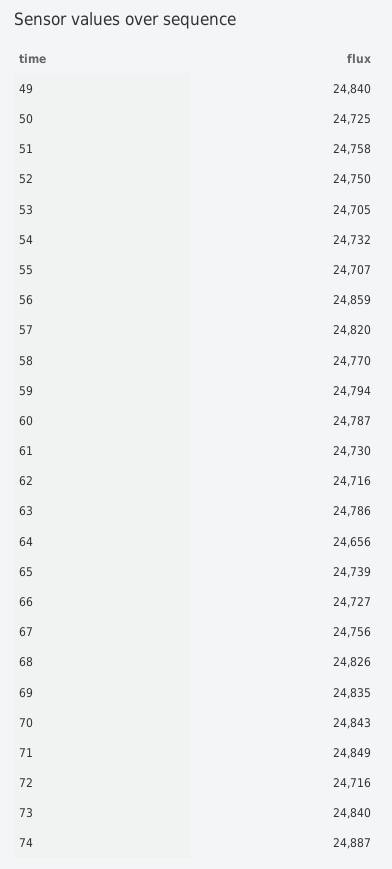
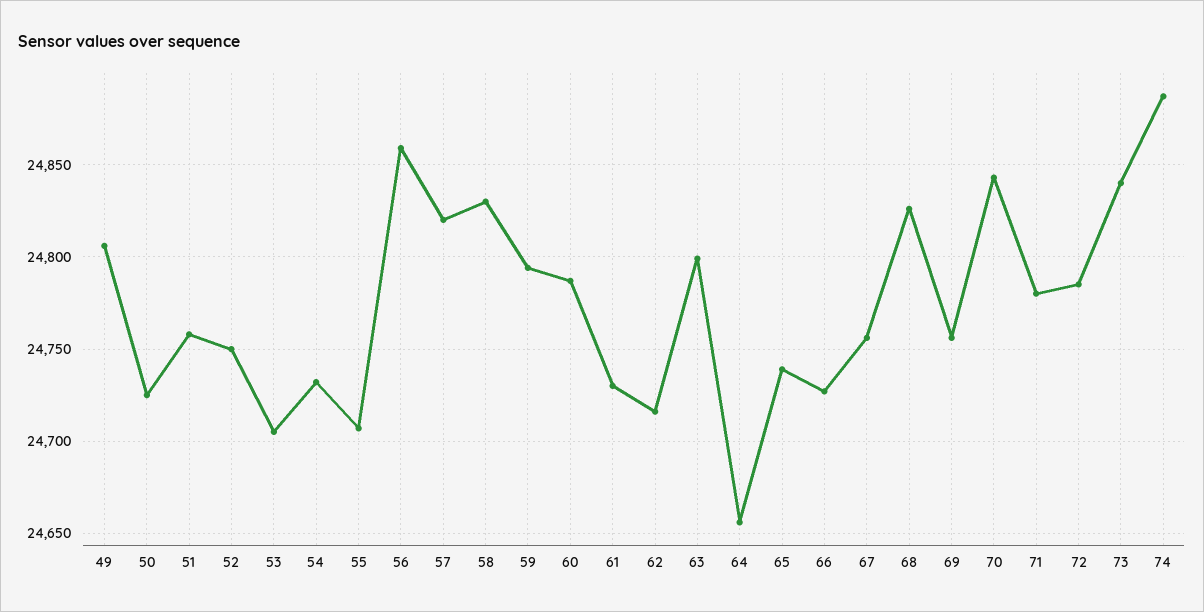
  {
-   "49": 24840,
+   "49": 24805,
    "50": 24725,
    "51": 24758,
    "52": 24750,
    "53": 24705,
    "54": 24732,
    "55": 24707,
    "56": 24859,
    "57": 24820,
-   "58": 24770,
+   "58": 24830,
    "59": 24794,
    "60": 24787,
    "61": 24730,
    "62": 24716,
-   "63": 24786,
+   "63": 24800,
    "64": 24656,
    "65": 24739,
    "66": 24727,
    "67": 24756,
    "68": 24826,
-   "69": 24835,
+   "69": 24755,
    "70": 24843,
-   "71": 24849,
+   "71": 24780,
-   "72": 24716,
+   "72": 24785,
    "73": 24840,
    "74": 24887
  }

